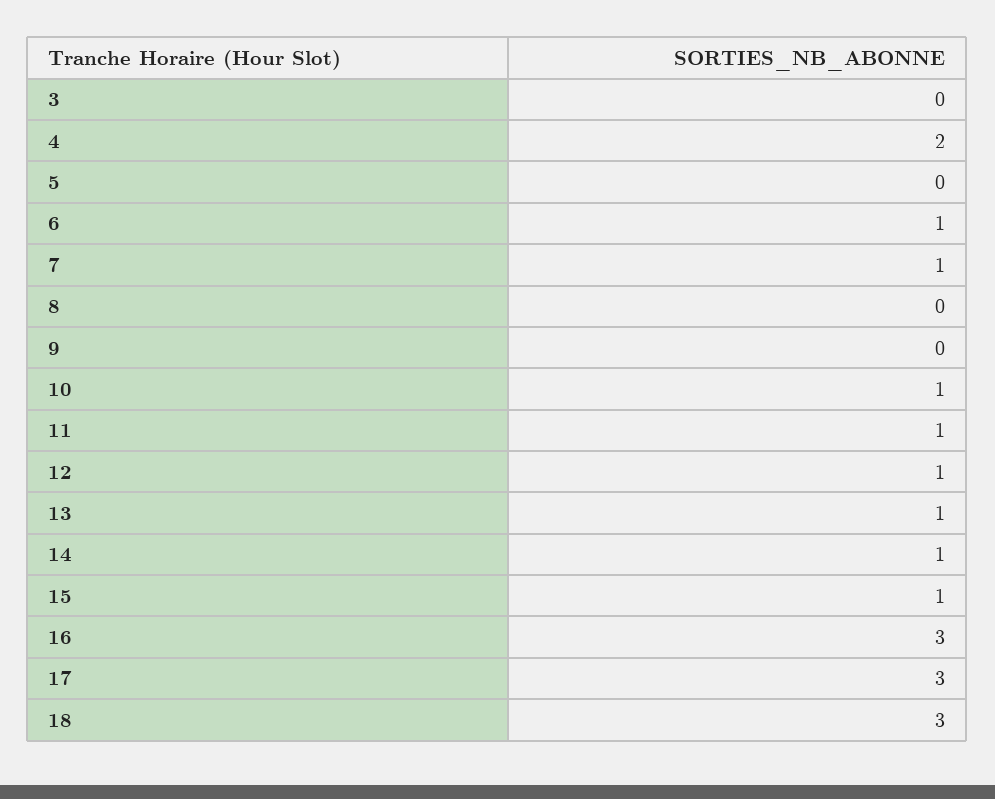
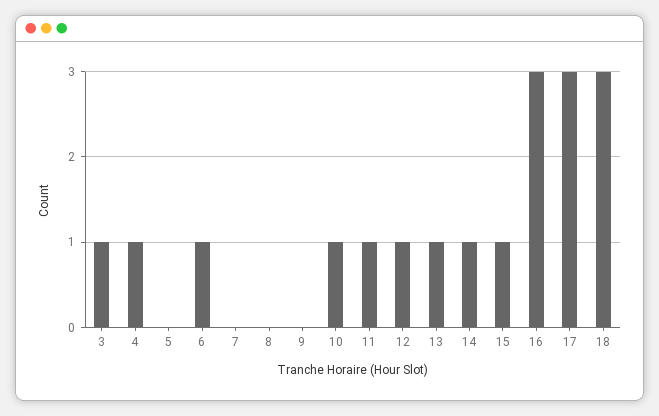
  {
-   "3": 0,
+   "3": 1,
-   "4": 2,
+   "4": 1,
    "5": 0,
    "6": 1,
-   "7": 1,
+   "7": 0,
    "8": 0,
    "9": 0,
    "10": 1,
    "11": 1,
    "12": 1,
    "13": 1,
    "14": 1,
    "15": 1,
    "16": 3,
    "17": 3,
    "18": 3
  }

